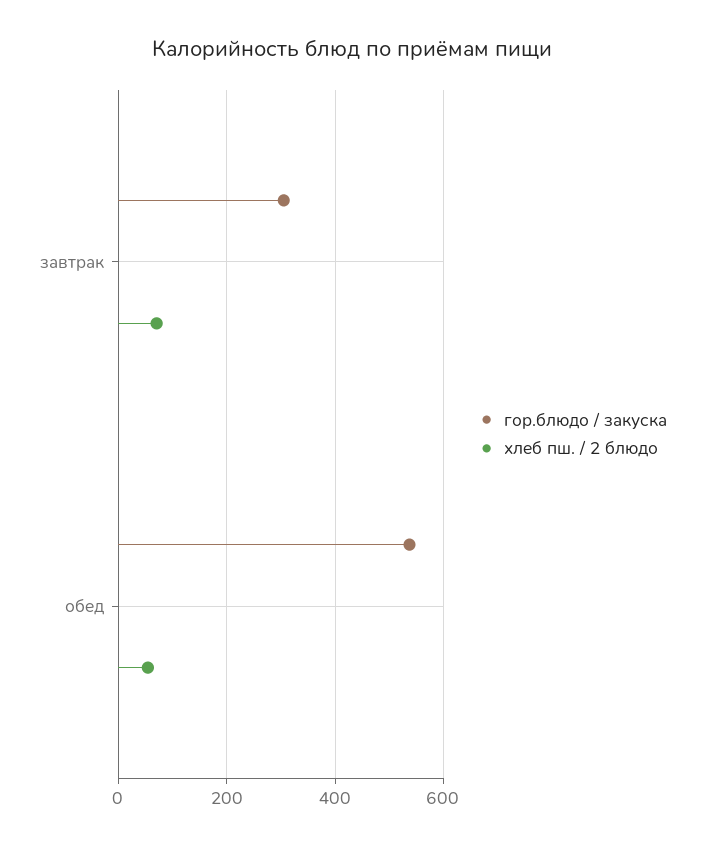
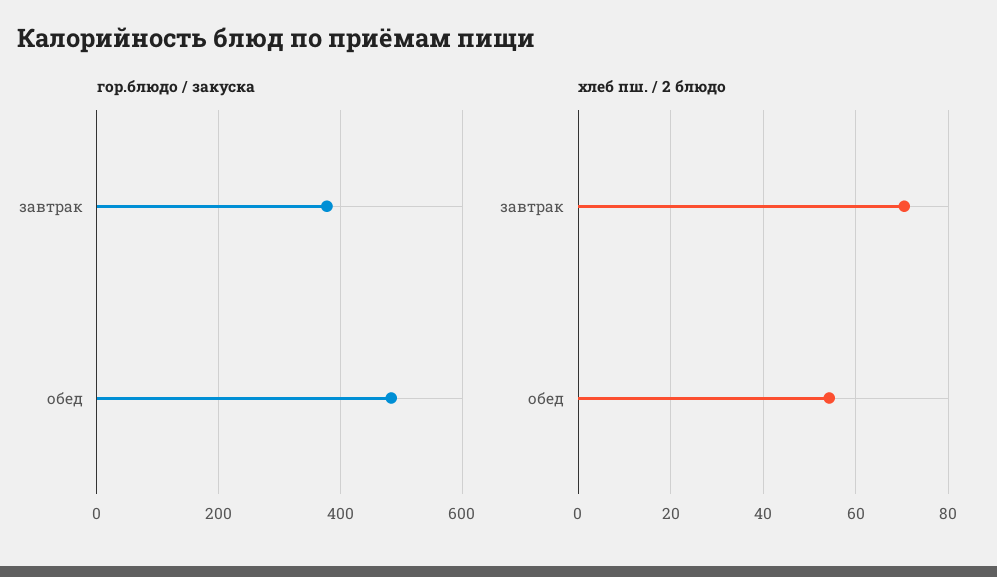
  {
    "гор.блюдо / закуска": {
-     "завтрак": 300,
+     "завтрак": 380,
-     "обед": 540
+     "обед": 480
    },
    "хлеб пш. / 2 блюдо": {
      "завтрак": 70,
      "обед": 54
    }
  }

